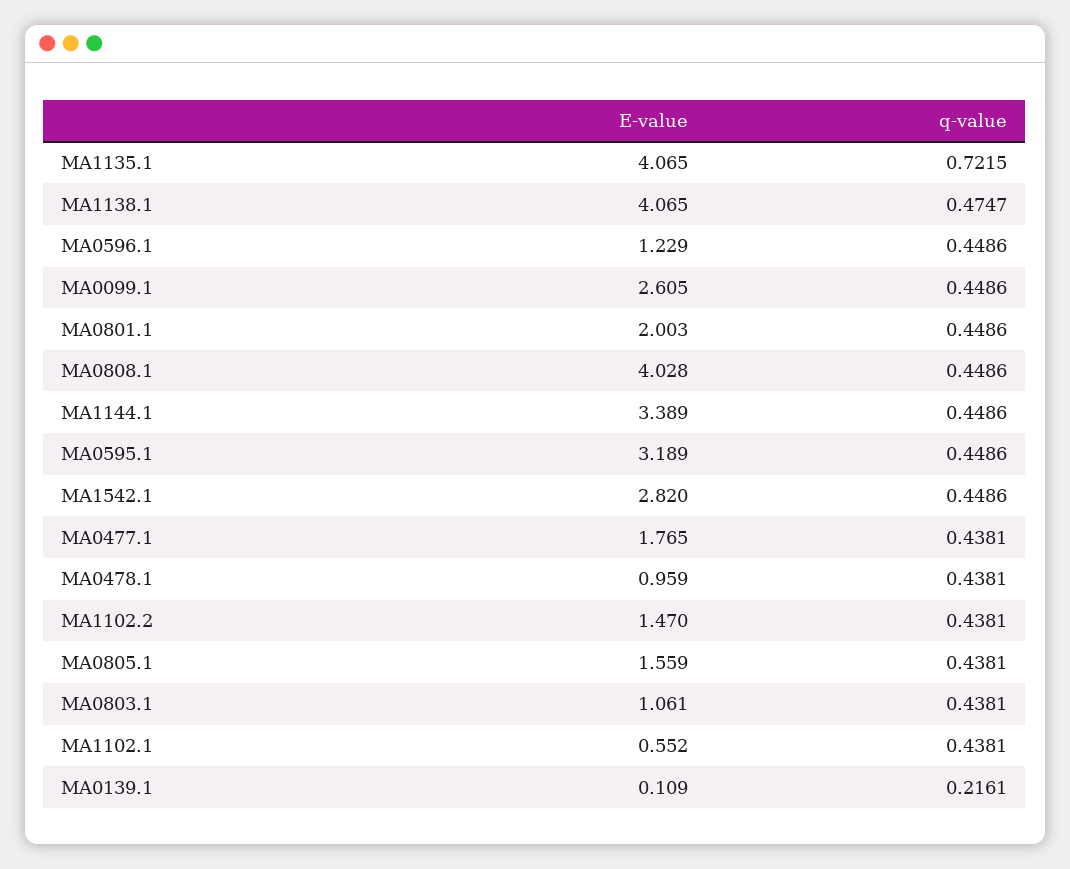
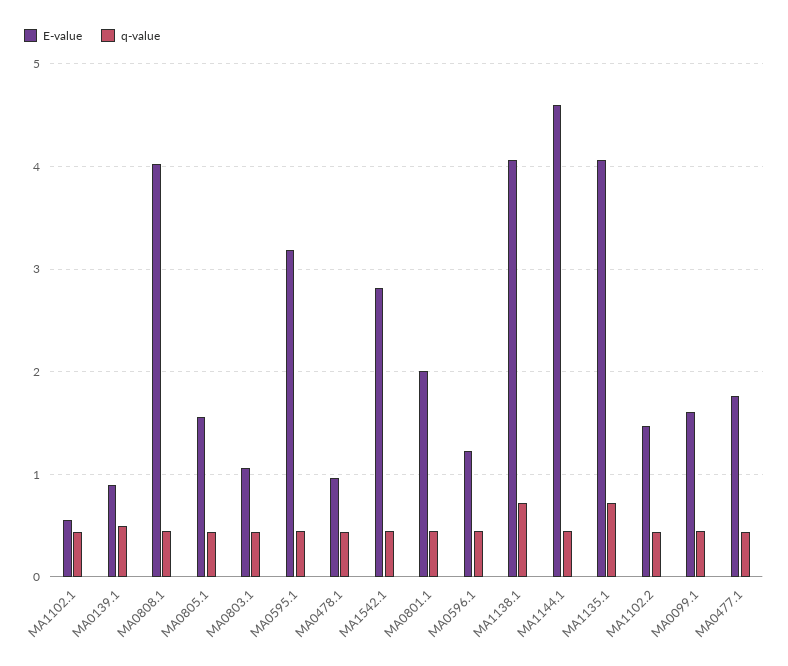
  {
    "E-value": {
      "MA1135.1": 4.065,
      "MA1138.1": 4.065,
      "MA0596.1": 1.229,
-     "MA0099.1": 2.605,
+     "MA0099.1": 1.6,
      "MA0801.1": 2.003,
      "MA0808.1": 4.028,
-     "MA1144.1": 3.389,
+     "MA1144.1": 4.6,
      "MA0595.1": 3.189,
      "MA1542.1": 2.82,
      "MA0477.1": 1.765,
      "MA0478.1": 0.959,
      "MA1102.2": 1.47,
      "MA0805.1": 1.559,
      "MA0803.1": 1.061,
      "MA1102.1": 0.552,
-     "MA0139.1": 0.109
+     "MA0139.1": 0.9
    },
    "q-value": {
      "MA1135.1": 0.7215,
-     "MA1138.1": 0.4747,
+     "MA1138.1": 0.7,
      "MA0596.1": 0.4486,
      "MA0099.1": 0.4486,
      "MA0801.1": 0.4486,
      "MA0808.1": 0.4486,
      "MA1144.1": 0.4486,
      "MA0595.1": 0.4486,
      "MA1542.1": 0.4486,
      "MA0477.1": 0.4381,
      "MA0478.1": 0.4381,
      "MA1102.2": 0.4381,
      "MA0805.1": 0.4381,
      "MA0803.1": 0.4381,
      "MA1102.1": 0.4381,
-     "MA0139.1": 0.2161
+     "MA0139.1": 0.5
    }
  }

